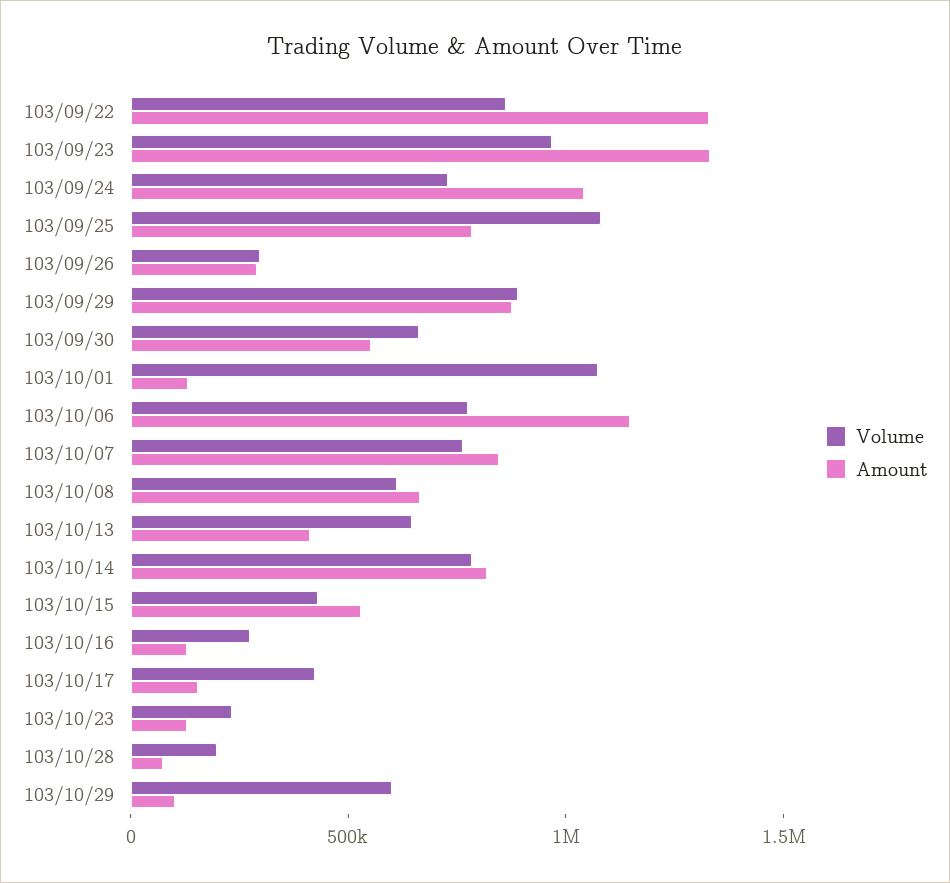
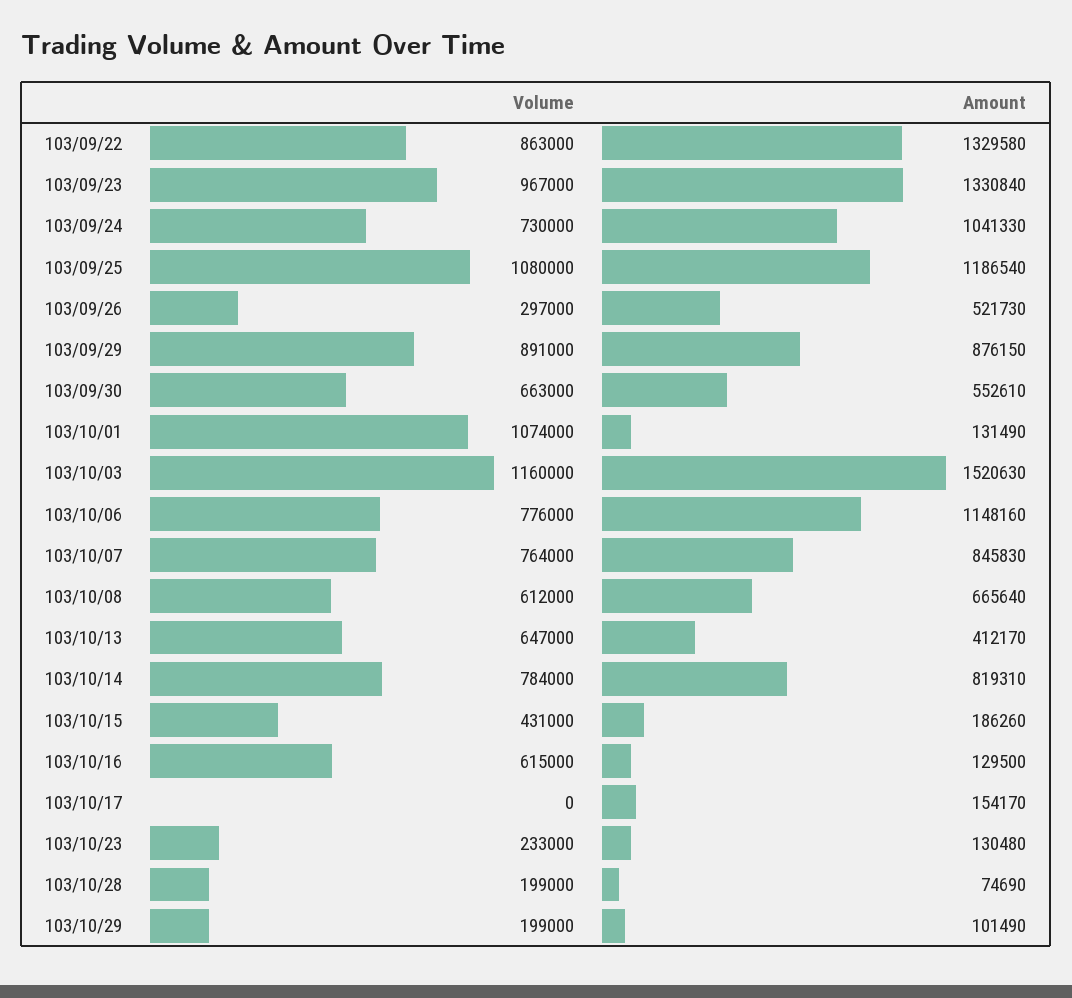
  {
    "Volume": {
      "103/09/22": 863000,
      "103/09/23": 967000,
      "103/09/24": 730000,
      "103/09/25": 1080000,
      "103/09/26": 297000,
      "103/09/29": 891000,
      "103/09/30": 663000,
      "103/10/01": 1074000,
      "103/10/06": 776000,
      "103/10/07": 764000,
      "103/10/08": 612000,
      "103/10/13": 647000,
      "103/10/14": 784000,
      "103/10/15": 431000,
-     "103/10/16": 300000,
+     "103/10/16": 615000,
-     "103/10/17": 400000,
+     "103/10/17": 0,
      "103/10/23": 233000,
      "103/10/28": 199000,
-     "103/10/29": 600000
+     "103/10/29": 199000,
+     "103/10/03": 1160000
    },
    "Amount": {
      "103/09/22": 1329580,
      "103/09/23": 1330840,
      "103/09/24": 1041330,
-     "103/09/25": 800000,
+     "103/09/25": 1186540,
-     "103/09/26": 300000,
+     "103/09/26": 521730,
      "103/09/29": 876150,
      "103/09/30": 552610,
      "103/10/01": 131490,
      "103/10/06": 1148160,
      "103/10/07": 845830,
      "103/10/08": 665640,
      "103/10/13": 412170,
      "103/10/14": 819310,
-     "103/10/15": 500000,
+     "103/10/15": 186260,
      "103/10/16": 129500,
      "103/10/17": 154170,
      "103/10/23": 130480,
      "103/10/28": 74690,
-     "103/10/29": 101490
+     "103/10/29": 101490,
+     "103/10/03": 1520630
    }
  }

